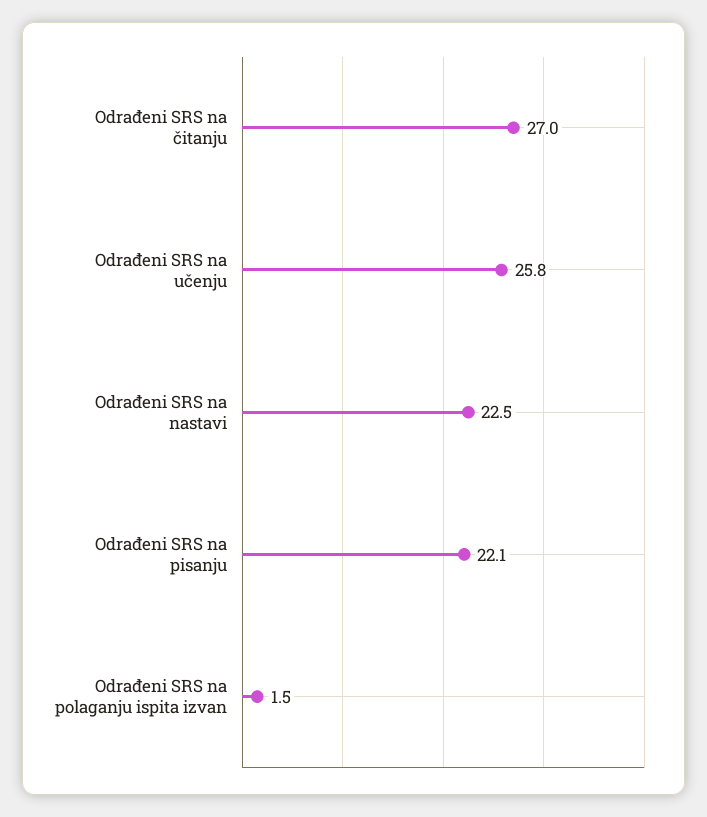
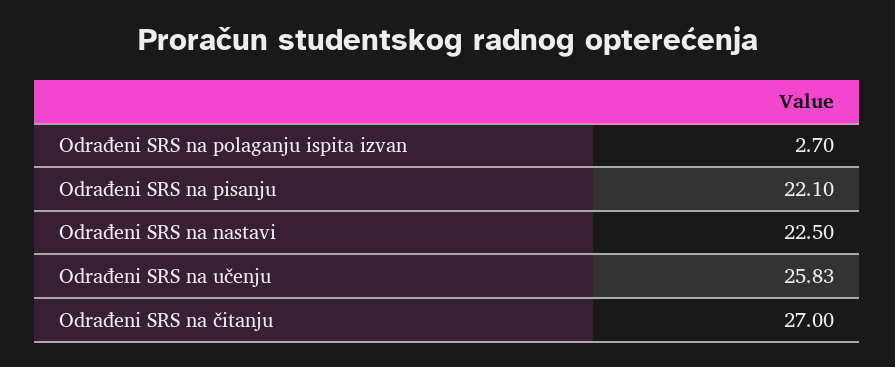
  {
    "Odrađeni SRS na čitanju": 27,
    "Odrađeni SRS na učenju": 25.83,
    "Odrađeni SRS na nastavi": 22.5,
    "Odrađeni SRS na pisanju": 22.1,
-   "Odrađeni SRS na polaganju ispita izvan": 1.5
+   "Odrađeni SRS na polaganju ispita izvan": 2.7
  }

